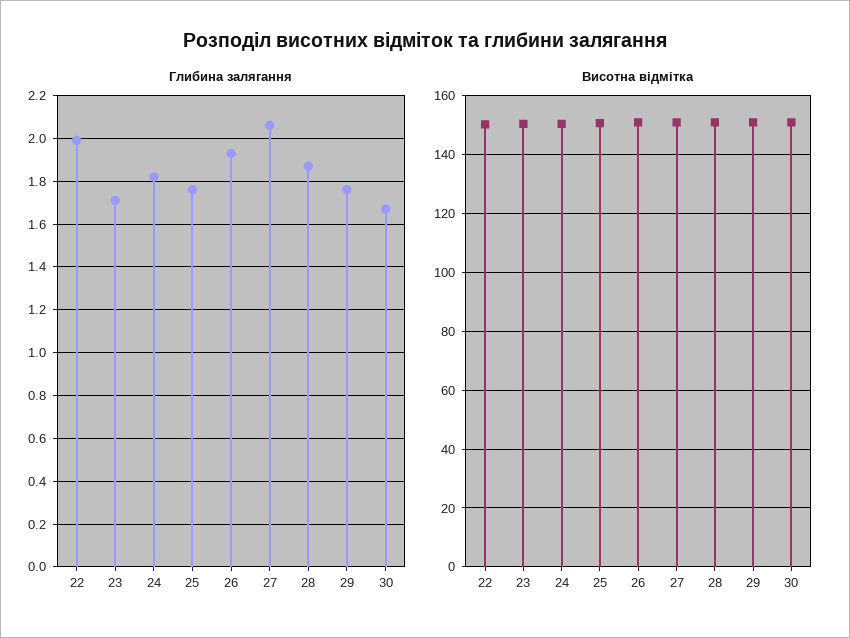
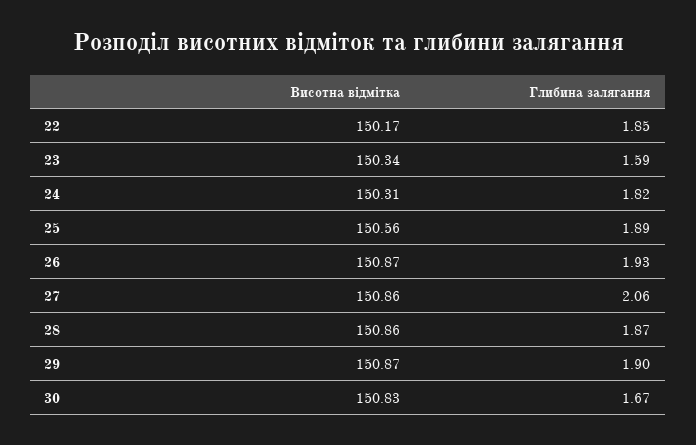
  {
    "Глибина залягання": {
-     "22": 2,
+     "22": 1.85,
-     "23": 1.7,
+     "23": 1.59,
      "24": 1.82,
-     "25": 1.75,
+     "25": 1.89,
      "26": 1.93,
      "27": 2.06,
      "28": 1.87,
-     "29": 1.75,
+     "29": 1.9,
      "30": 1.67
    },
    "Висотна відмітка": {
      "22": 150.17,
      "23": 150.34,
      "24": 150.31,
      "25": 150.56,
      "26": 150.87,
      "27": 150.86,
      "28": 150.86,
      "29": 150.87,
      "30": 150.83
    }
  }

